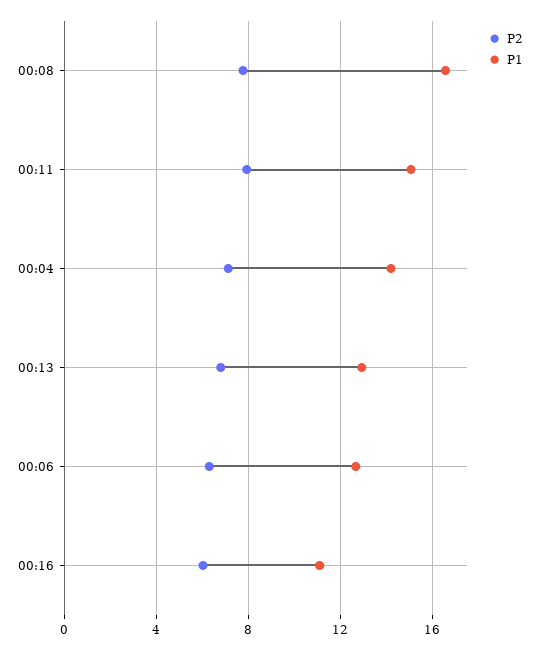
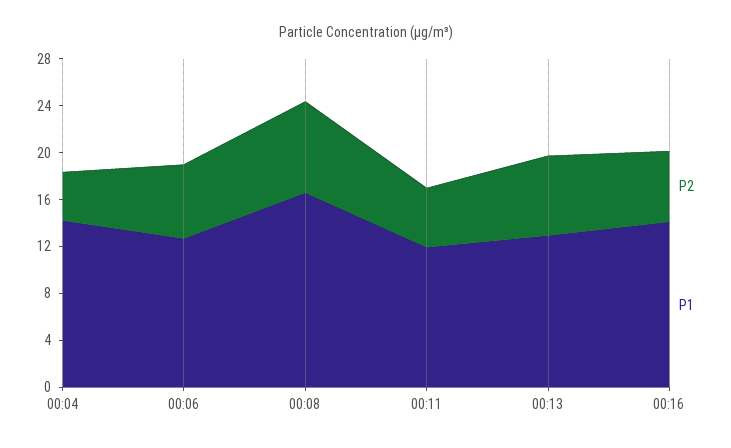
  {
    "P2": {
      "00:08": 8,
-     "00:11": 8,
+     "00:11": 5,
-     "00:04": 7,
+     "00:04": 4,
      "00:13": 7,
      "00:06": 6.5,
      "00:16": 6
    },
    "P1": {
      "00:08": 16.5,
-     "00:11": 15,
+     "00:11": 12,
      "00:04": 14,
      "00:13": 13,
      "00:06": 12.5,
-     "00:16": 11
+     "00:16": 14
    }
  }

